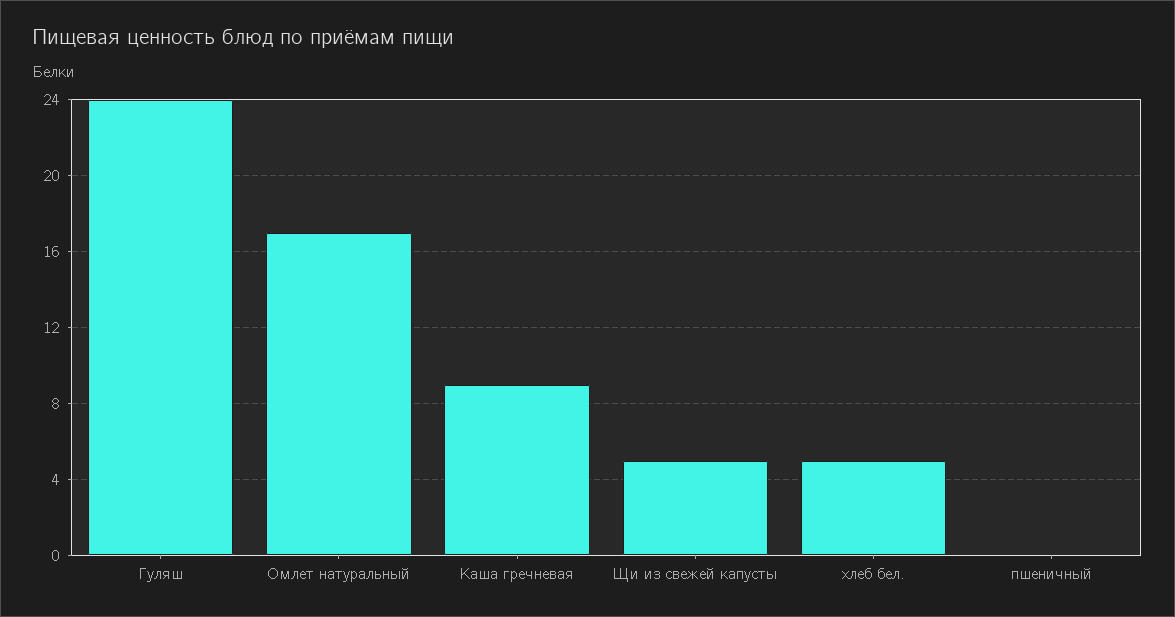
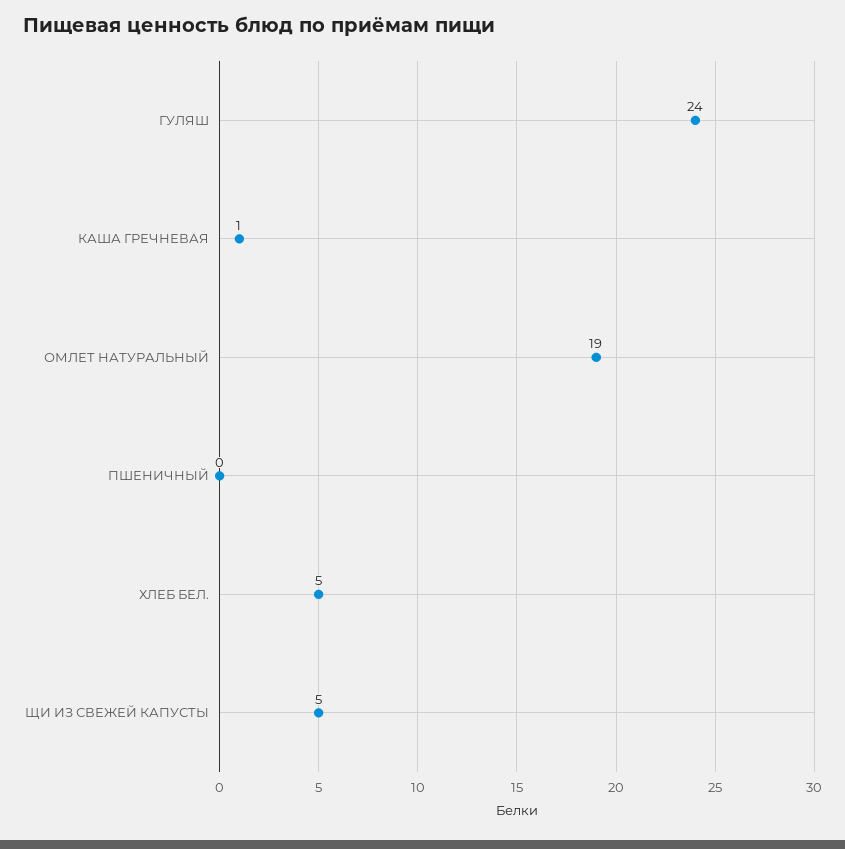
  {
    "Гуляш": 24,
-   "Омлет натуральный": 17,
+   "Омлет натуральный": 19,
-   "Каша гречневая": 9,
+   "Каша гречневая": 1,
    "Щи из свежей капусты": 5,
    "хлеб бел.": 5,
    "пшеничный": 0
  }

